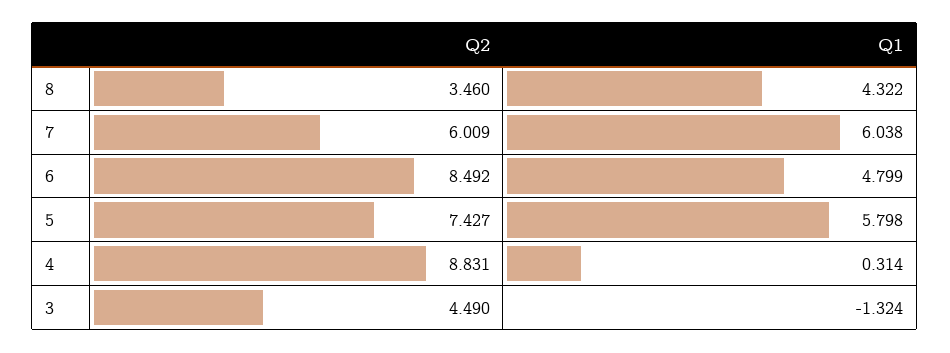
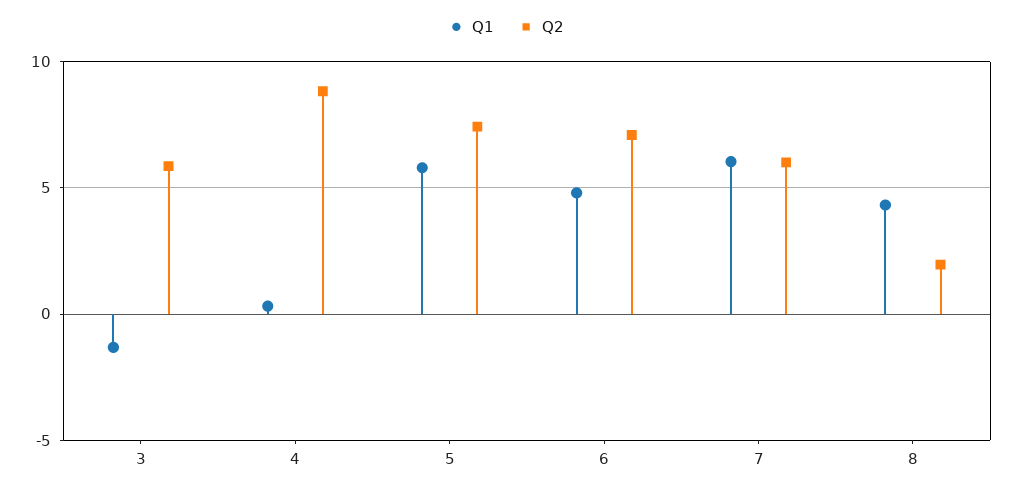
  {
    "Q2": {
-     "8": 3.46,
+     "8": 2,
      "7": 6.009,
-     "6": 8.492,
+     "6": 7,
      "5": 7.427,
      "4": 8.831,
-     "3": 4.49
+     "3": 6
    },
    "Q1": {
      "8": 4.322,
      "7": 6.038,
      "6": 4.799,
      "5": 5.798,
      "4": 0.314,
      "3": -1.324
    }
  }

